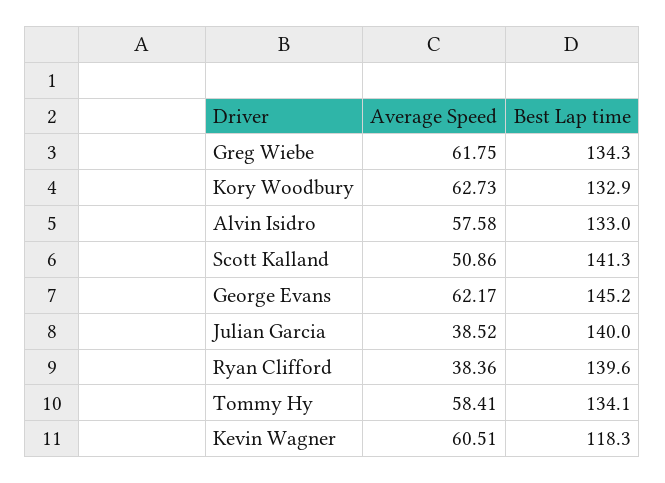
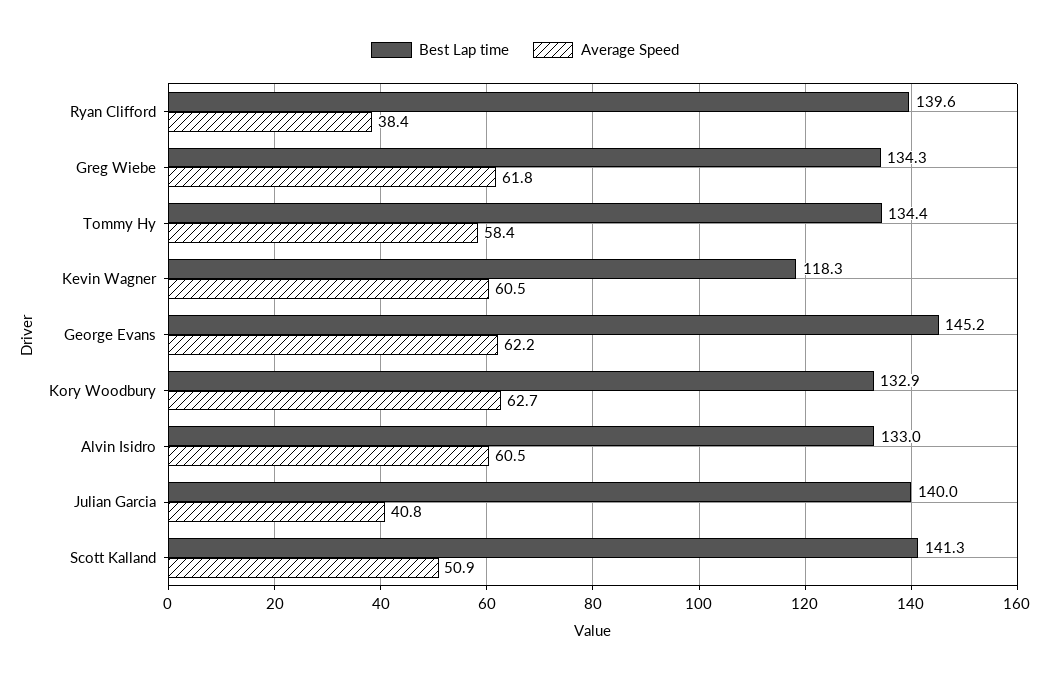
  {
    "Average Speed": {
      "Greg Wiebe": 61.75,
      "Kory Woodbury": 62.73,
-     "Alvin Isidro": 57.58,
+     "Alvin Isidro": 60.5,
      "Scott Kalland": 50.86,
      "George Evans": 62.17,
-     "Julian Garcia": 38.52,
+     "Julian Garcia": 40.8,
      "Ryan Clifford": 38.36,
      "Tommy Hy": 58.41,
      "Kevin Wagner": 60.51
    },
    "Best Lap time": {
      "Greg Wiebe": 134.3,
      "Kory Woodbury": 132.9,
      "Alvin Isidro": 133,
      "Scott Kalland": 141.3,
      "George Evans": 145.2,
      "Julian Garcia": 140,
      "Ryan Clifford": 139.6,
-     "Tommy Hy": 134.1,
+     "Tommy Hy": 134.4,
      "Kevin Wagner": 118.3
    }
  }

